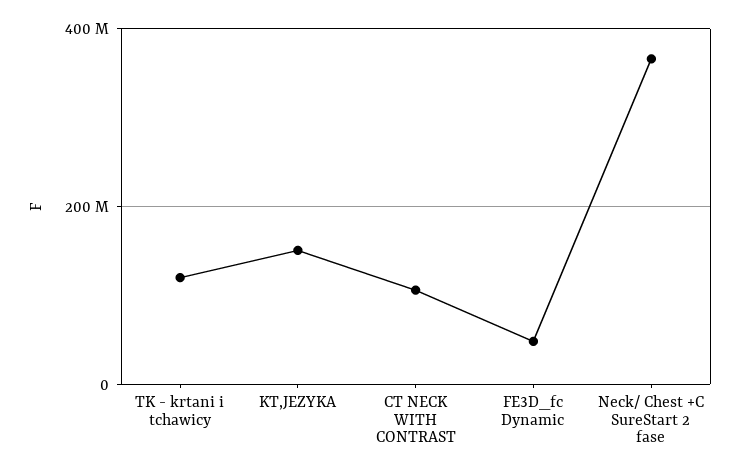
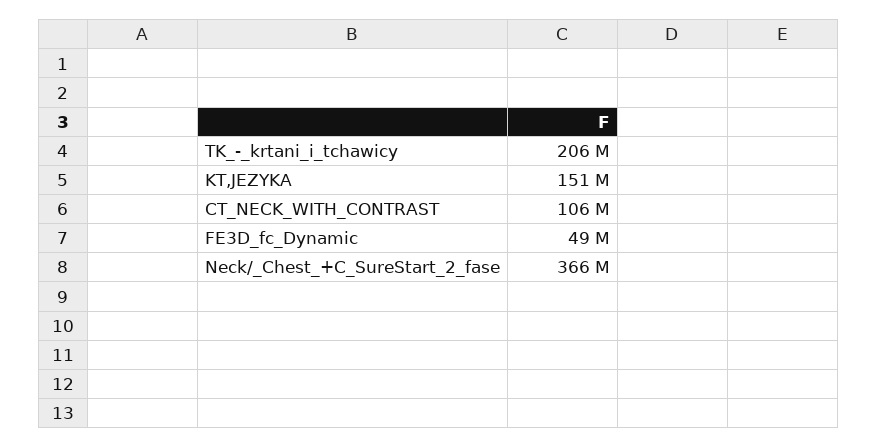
  {
-   "TK - krtani i tchawicy": 120000000,
+   "TK - krtani i tchawicy": 206000000,
    "KT,JEZYKA": 151000000,
    "CT NECK WITH CONTRAST": 106000000,
    "FE3D_fc Dynamic": 49000000,
    "Neck/ Chest +C SureStart 2 fase": 366000000
  }

